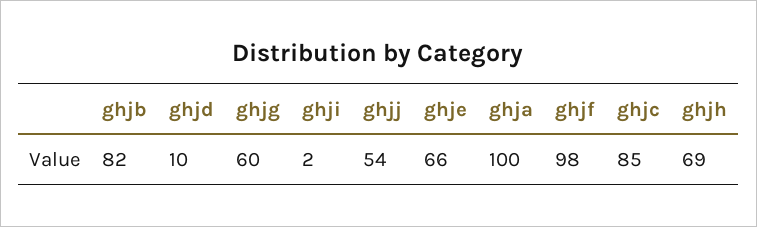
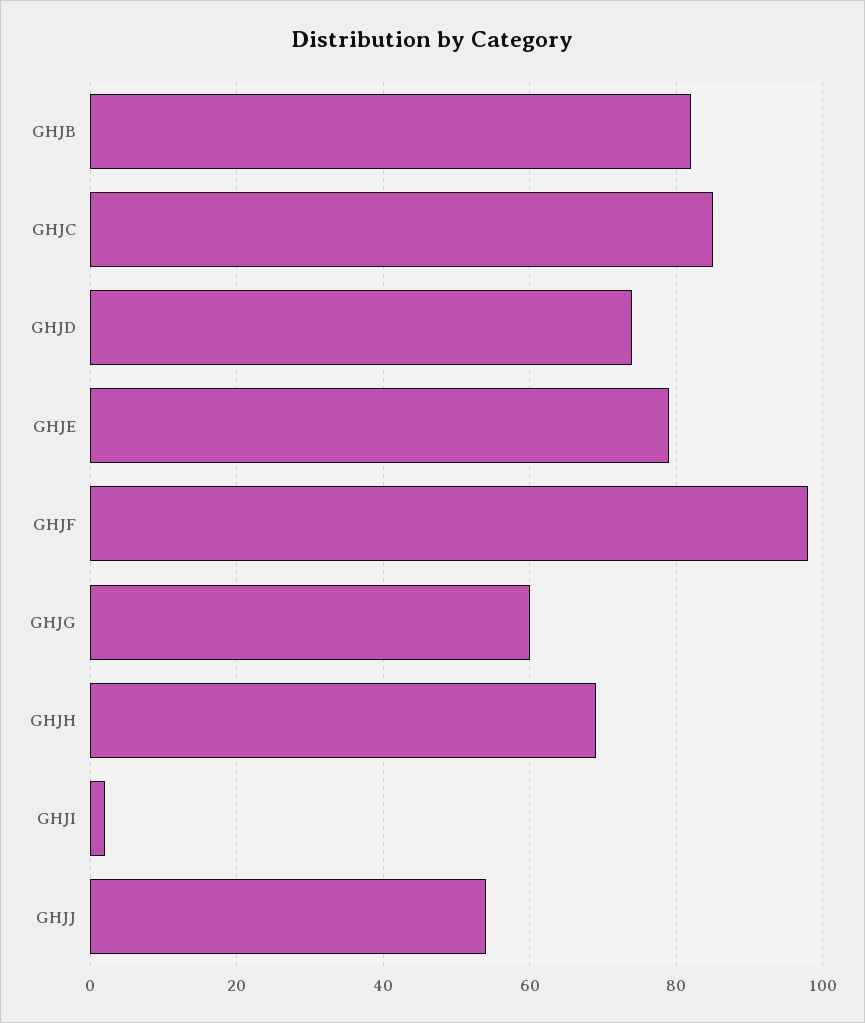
  {
    "ghjb": 82,
-   "ghjd": 10,
+   "ghjd": 75,
    "ghjg": 60,
    "ghji": 2,
    "ghjj": 54,
-   "ghje": 66,
+   "ghje": 80,
-   "ghja": 100,
    "ghjf": 98,
    "ghjc": 85,
    "ghjh": 69
  }

